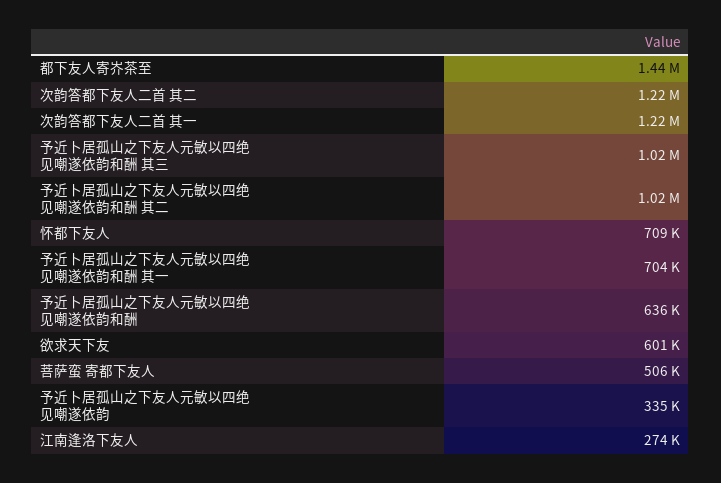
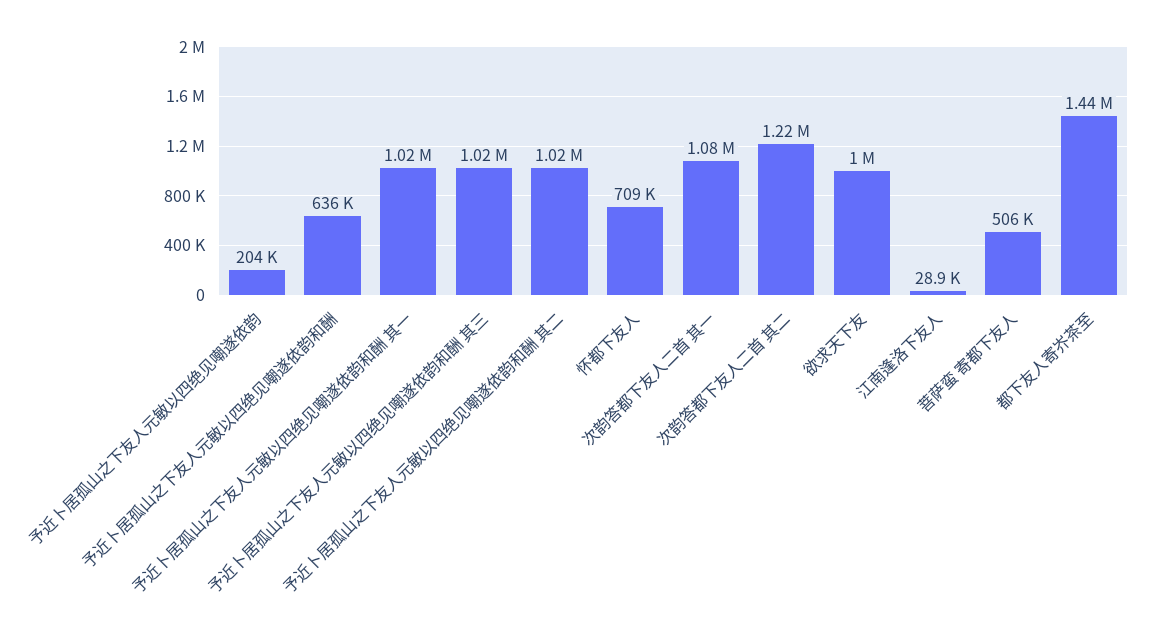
  {
    "都下友人寄岕茶至": 1440000,
    "次韵答都下友人二首 其二": 1220000,
-   "次韵答都下友人二首 其一": 1220000,
+   "次韵答都下友人二首 其一": 1080000,
    "予近卜居孤山之下友人元敏以四绝见嘲遂依韵和酬 其三": 1020000,
    "予近卜居孤山之下友人元敏以四绝见嘲遂依韵和酬 其二": 1020000,
    "怀都下友人": 709000,
-   "予近卜居孤山之下友人元敏以四绝见嘲遂依韵和酬 其一": 704000,
+   "予近卜居孤山之下友人元敏以四绝见嘲遂依韵和酬 其一": 1020000,
    "予近卜居孤山之下友人元敏以四绝见嘲遂依韵和酬": 636000,
-   "欲求天下友": 601000,
+   "欲求天下友": 1000000,
    "菩萨蛮 寄都下友人": 506000,
-   "予近卜居孤山之下友人元敏以四绝见嘲遂依韵": 335000,
+   "予近卜居孤山之下友人元敏以四绝见嘲遂依韵": 204000,
-   "江南逢洛下友人": 274000
+   "江南逢洛下友人": 28900
  }

